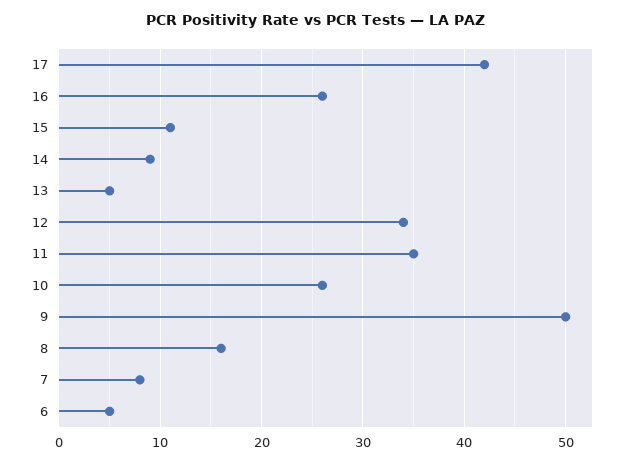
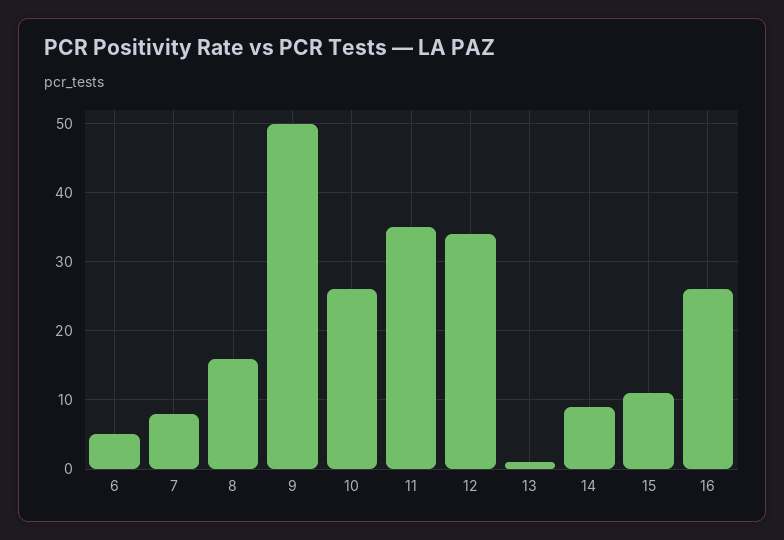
  {
-   "17": 42,
    "16": 26,
    "15": 11,
    "14": 9,
-   "13": 5,
+   "13": 1,
    "12": 34,
    "11": 35,
    "10": 26,
    "9": 50,
    "8": 16,
    "7": 8,
    "6": 5
  }

